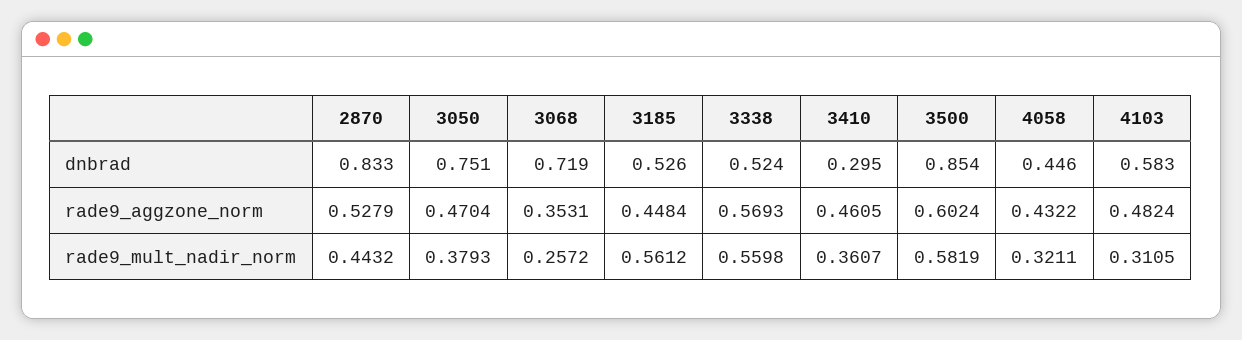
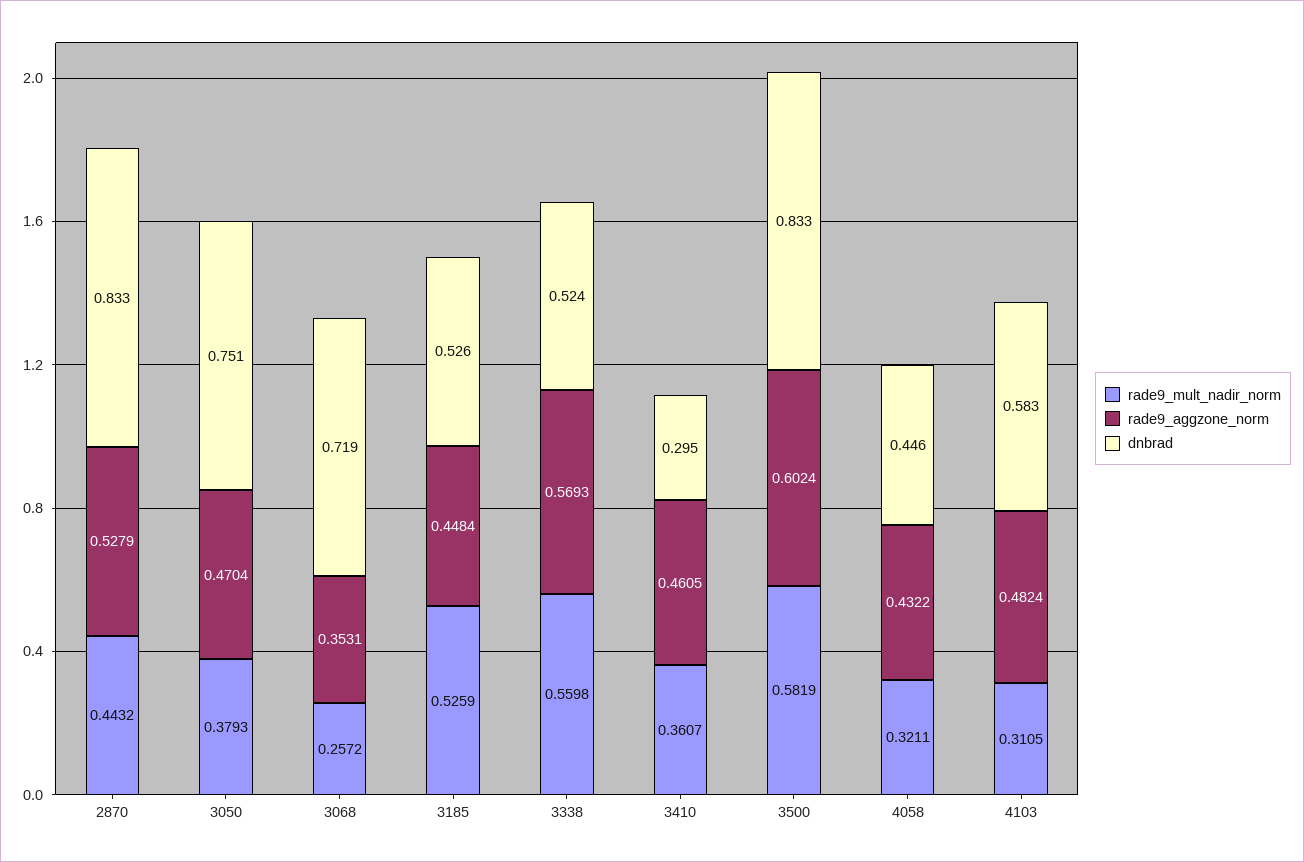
  {
    "dnbrad": {
      "2870": 0.833,
      "3050": 0.751,
      "3068": 0.719,
      "3185": 0.526,
      "3338": 0.524,
      "3410": 0.295,
-     "3500": 0.854,
+     "3500": 0.833,
      "4058": 0.446,
      "4103": 0.583
    },
    "rade9_aggzone_norm": {
      "2870": 0.5279,
      "3050": 0.4704,
      "3068": 0.3531,
      "3185": 0.4484,
      "3338": 0.5693,
      "3410": 0.4605,
      "3500": 0.6024,
      "4058": 0.4322,
      "4103": 0.4824
    },
    "rade9_mult_nadir_norm": {
      "2870": 0.4432,
      "3050": 0.3793,
      "3068": 0.2572,
-     "3185": 0.5612,
+     "3185": 0.5259,
      "3338": 0.5598,
      "3410": 0.3607,
      "3500": 0.5819,
      "4058": 0.3211,
      "4103": 0.3105
    }
  }

